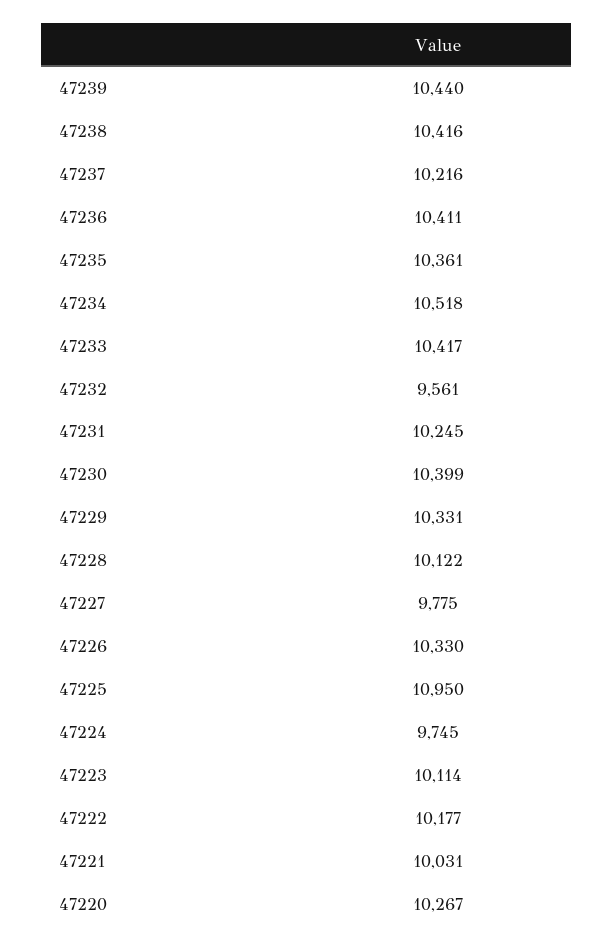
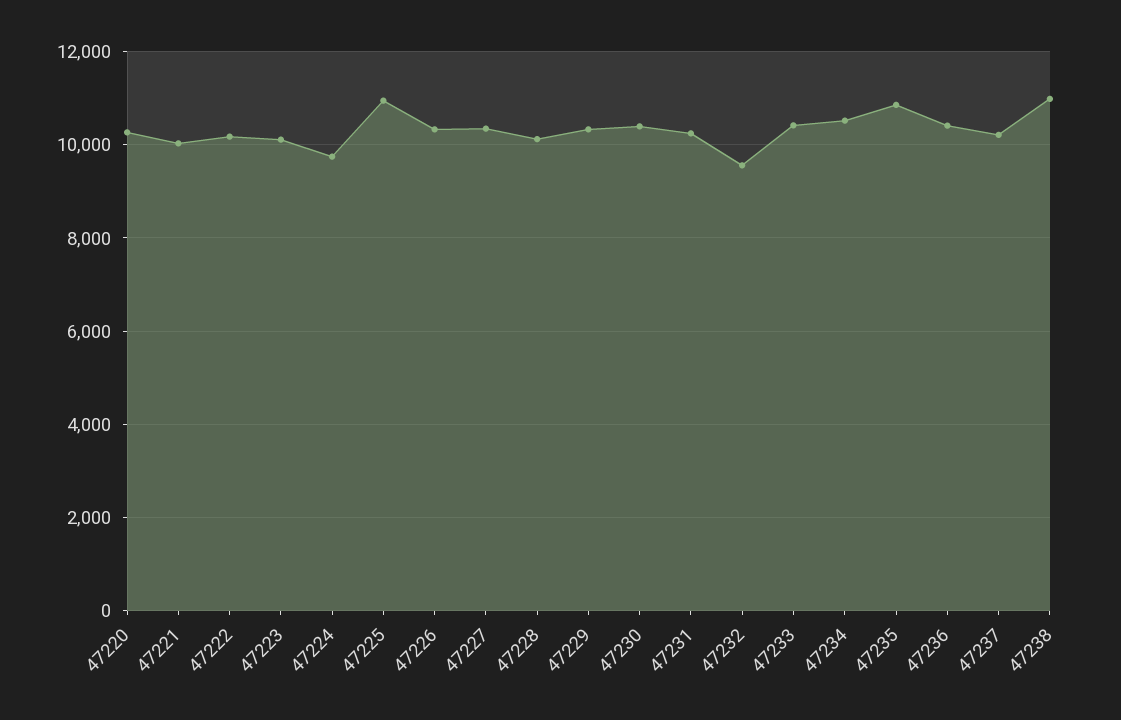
  {
-   "47239": 10440,
-   "47238": 10416,
+   "47238": 11000,
    "47237": 10216,
    "47236": 10411,
-   "47235": 10361,
+   "47235": 10800,
    "47234": 10518,
    "47233": 10417,
    "47232": 9561,
    "47231": 10245,
    "47230": 10399,
    "47229": 10331,
    "47228": 10122,
-   "47227": 9775,
+   "47227": 10400,
    "47226": 10330,
    "47225": 10950,
    "47224": 9745,
    "47223": 10114,
    "47222": 10177,
    "47221": 10031,
    "47220": 10267
  }

